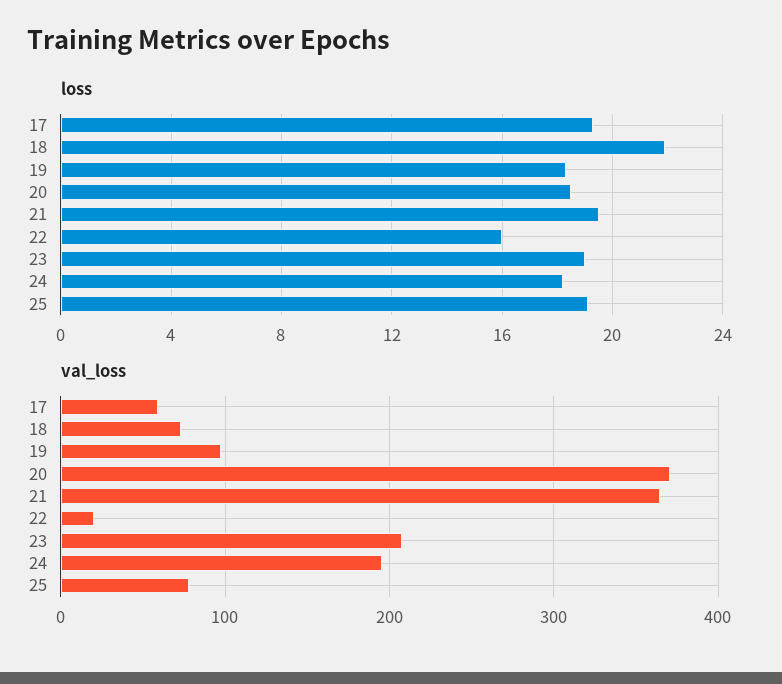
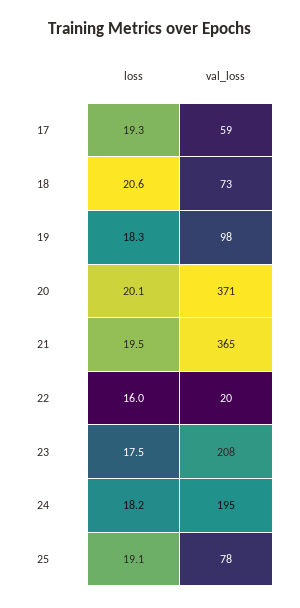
  {
    "loss": {
      "17": 19.3,
-     "18": 22,
+     "18": 20.6,
      "19": 18.3,
-     "20": 18.5,
+     "20": 20.1,
      "21": 19.5,
      "22": 16,
-     "23": 19,
+     "23": 17.5,
      "24": 18.2,
      "25": 19.1
    },
    "val_loss": {
      "17": 59,
      "18": 73,
      "19": 98,
      "20": 371,
      "21": 365,
      "22": 20,
      "23": 208,
      "24": 195,
      "25": 78
    }
  }

